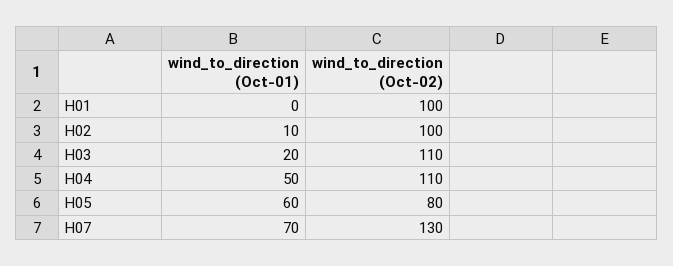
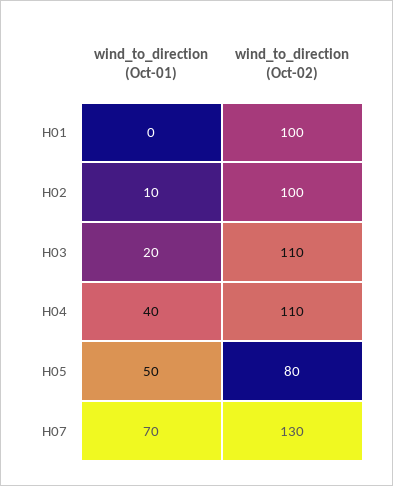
  {
    "wind_to_direction (Oct-01)": {
      "H01": 0,
      "H02": 10,
      "H03": 20,
-     "H04": 50,
+     "H04": 40,
-     "H05": 60,
+     "H05": 50,
      "H07": 70
    },
    "wind_to_direction (Oct-02)": {
      "H01": 100,
      "H02": 100,
      "H03": 110,
      "H04": 110,
      "H05": 80,
      "H07": 130
    }
  }

